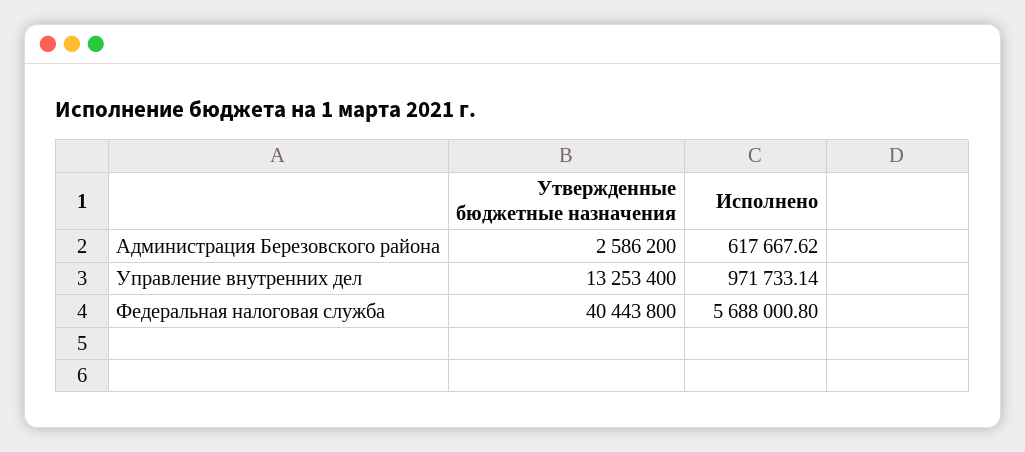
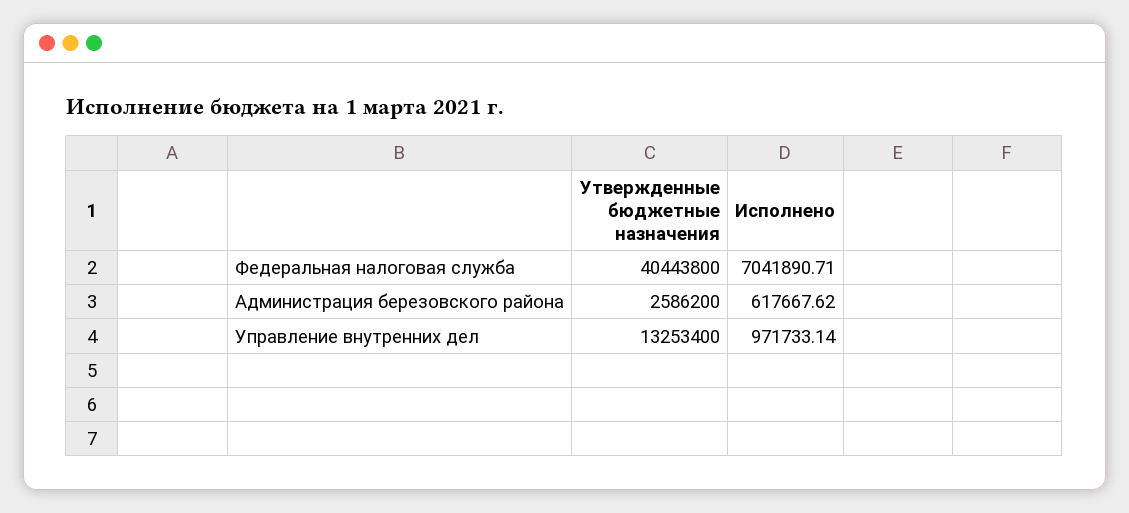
  {
    "Утвержденные бюджетные назначения": {
      "Администрация Березовского района": 2586200,
      "Управление внутренних дел": 13253400,
      "Федеральная налоговая служба": 40443800
    },
    "Исполнено": {
      "Администрация Березовского района": 617667.62,
      "Управление внутренних дел": 971733.14,
-     "Федеральная налоговая служба": 5688000.8
+     "Федеральная налоговая служба": 7041890.71
    }
  }

